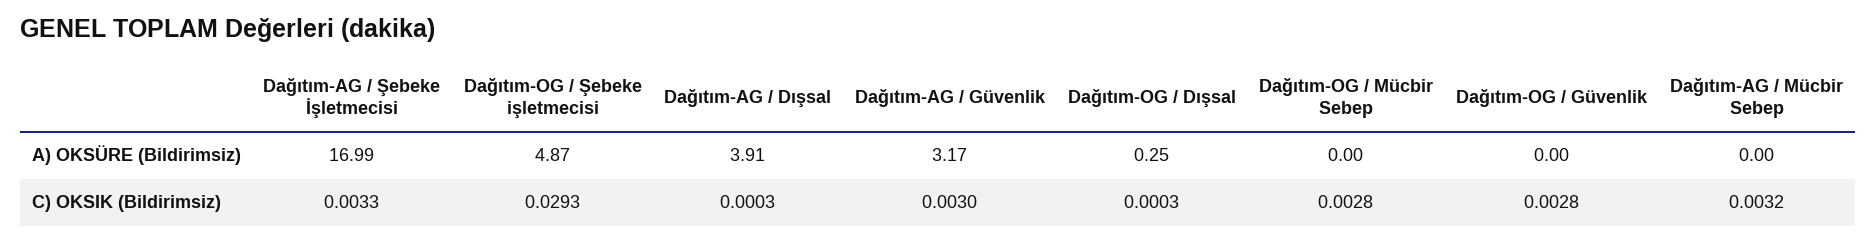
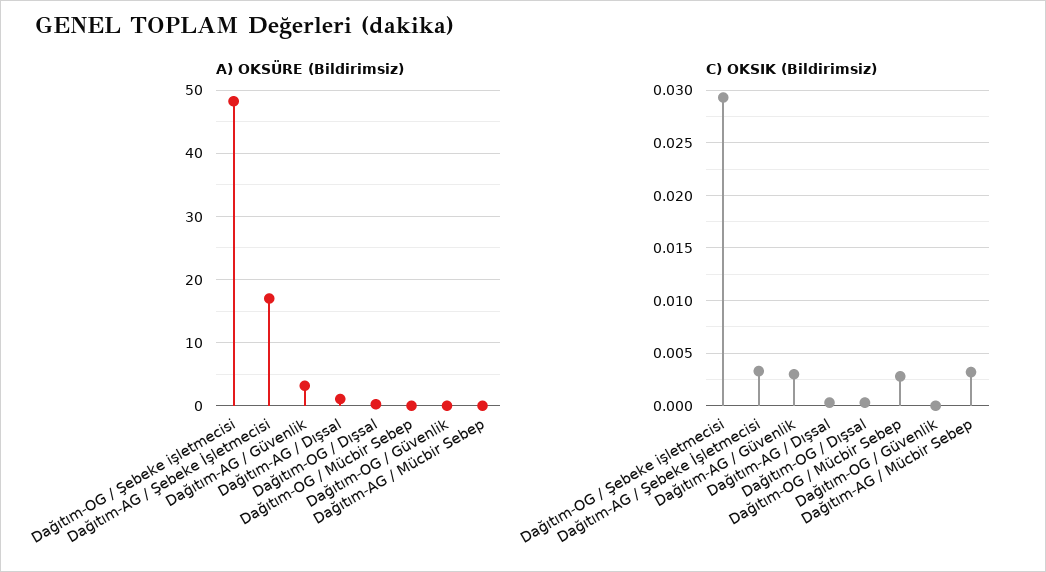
  {
    "A) OKSÜRE (Bildirimsiz)": {
      "Dağıtım-AG / Şebeke İşletmecisi": 16.99,
-     "Dağıtım-OG / Şebeke işletmecisi": 4.87,
+     "Dağıtım-OG / Şebeke işletmecisi": 48,
-     "Dağıtım-AG / Dışsal": 3.91,
+     "Dağıtım-AG / Dışsal": 1,
      "Dağıtım-AG / Güvenlik": 3.17,
      "Dağıtım-OG / Dışsal": 0.25,
      "Dağıtım-OG / Mücbir Sebep": 0,
      "Dağıtım-OG / Güvenlik": 0,
      "Dağıtım-AG / Mücbir Sebep": 0
    },
    "C) OKSIK (Bildirimsiz)": {
      "Dağıtım-AG / Şebeke İşletmecisi": 0.0033,
      "Dağıtım-OG / Şebeke işletmecisi": 0.0293,
      "Dağıtım-AG / Dışsal": 0.0003,
      "Dağıtım-AG / Güvenlik": 0.003,
      "Dağıtım-OG / Dışsal": 0.0003,
      "Dağıtım-OG / Mücbir Sebep": 0.0028,
-     "Dağıtım-OG / Güvenlik": 0.0028,
+     "Dağıtım-OG / Güvenlik": 0,
      "Dağıtım-AG / Mücbir Sebep": 0.0032
    }
  }

